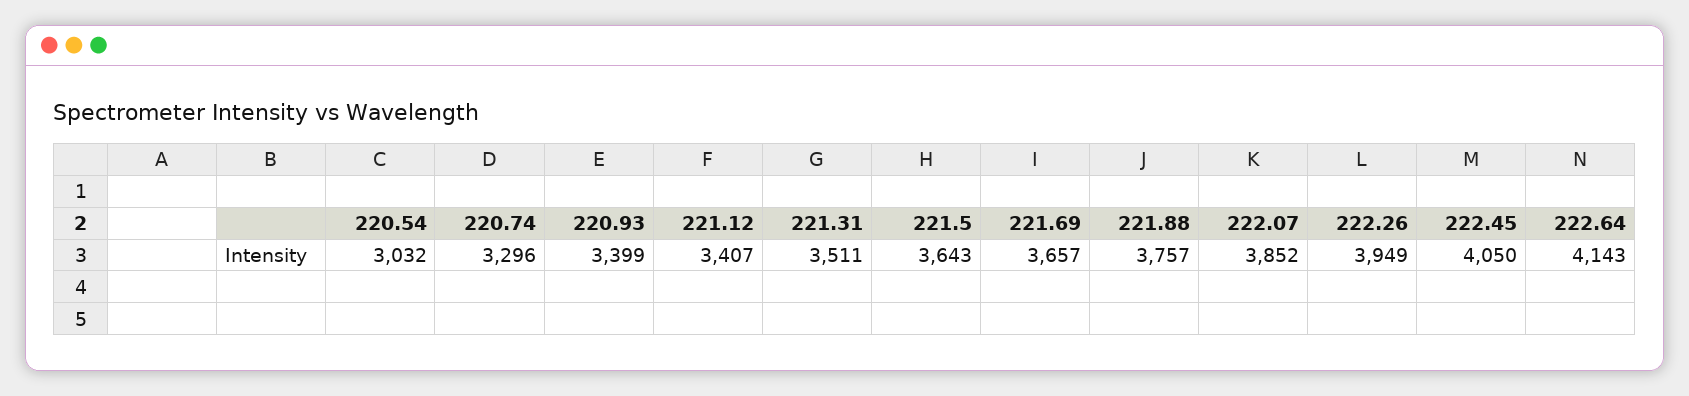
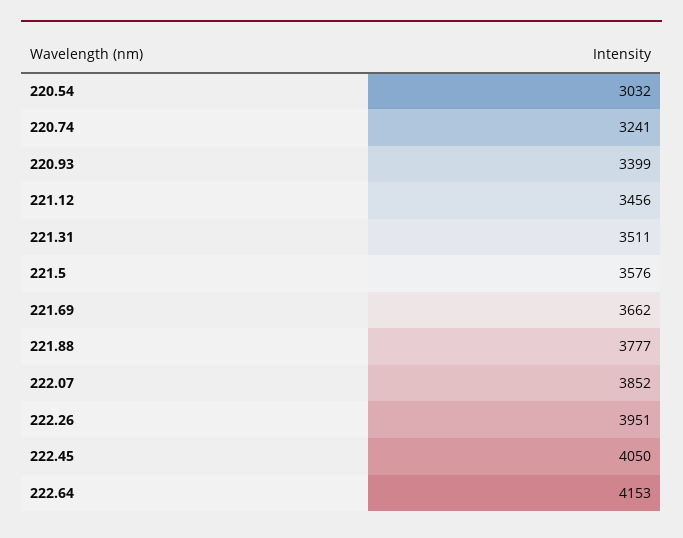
  {
    "220.54": 3032,
-   "220.74": 3296,
+   "220.74": 3241,
    "220.93": 3399,
-   "221.12": 3407,
+   "221.12": 3456,
    "221.31": 3511,
-   "221.5": 3643,
+   "221.5": 3576,
-   "221.69": 3657,
+   "221.69": 3662,
-   "221.88": 3757,
+   "221.88": 3777,
    "222.07": 3852,
-   "222.26": 3949,
+   "222.26": 3951,
    "222.45": 4050,
-   "222.64": 4143
+   "222.64": 4153
  }

